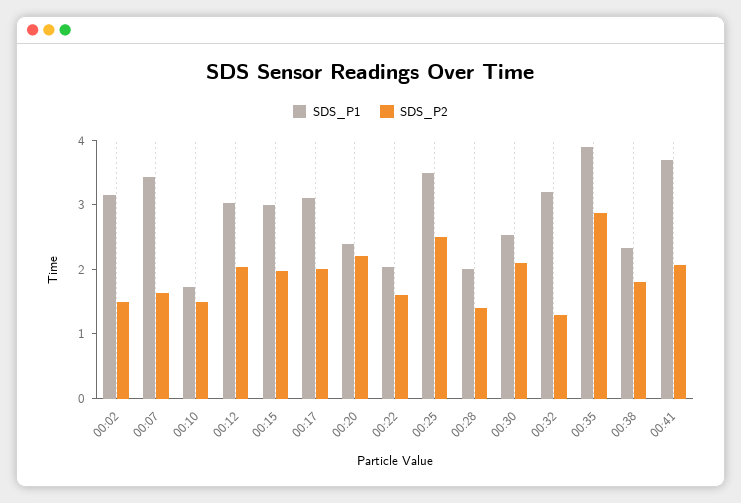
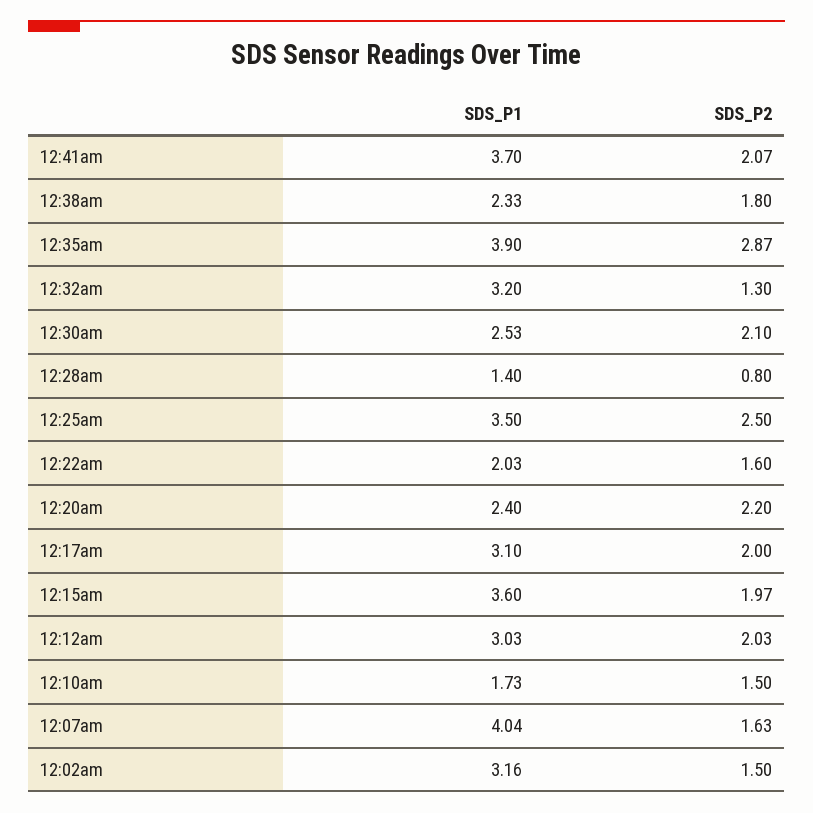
  {
    "SDS_P1": {
      "00:02": 3.16,
-     "00:07": 3.4,
+     "00:07": 4.04,
      "00:10": 1.73,
      "00:12": 3.03,
-     "00:15": 3,
+     "00:15": 3.6,
      "00:17": 3.1,
      "00:20": 2.4,
      "00:22": 2.03,
      "00:25": 3.5,
-     "00:28": 2,
+     "00:28": 1.4,
      "00:30": 2.53,
      "00:32": 3.2,
      "00:35": 3.9,
      "00:38": 2.33,
      "00:41": 3.7
    },
    "SDS_P2": {
      "00:02": 1.5,
      "00:07": 1.63,
      "00:10": 1.5,
      "00:12": 2.03,
      "00:15": 1.97,
      "00:17": 2,
      "00:20": 2.2,
      "00:22": 1.6,
      "00:25": 2.5,
-     "00:28": 1.4,
+     "00:28": 0.8,
      "00:30": 2.1,
      "00:32": 1.3,
      "00:35": 2.87,
      "00:38": 1.8,
      "00:41": 2.07
    }
  }

